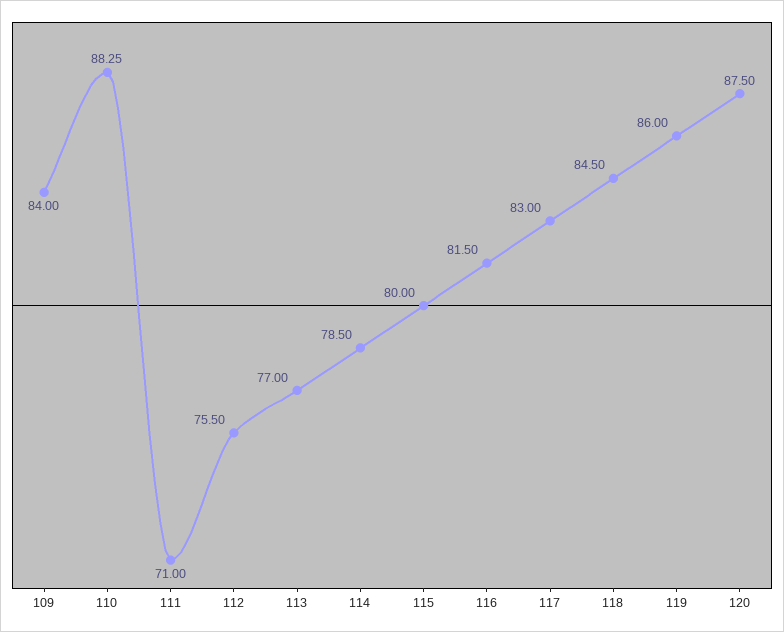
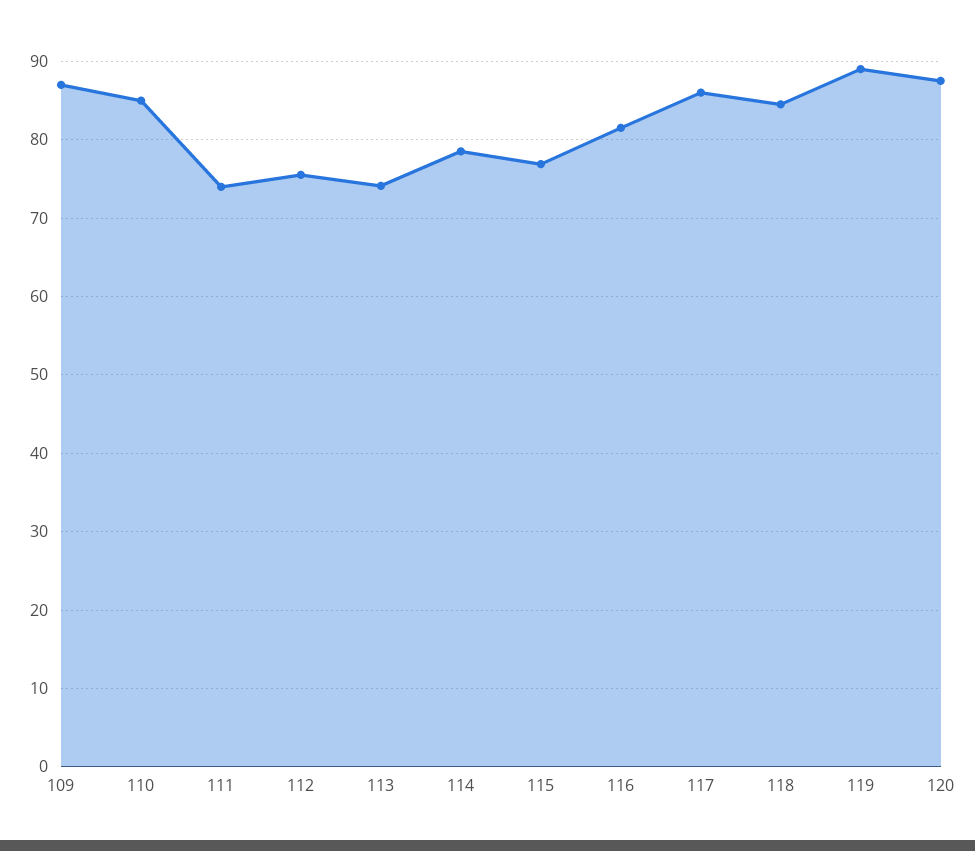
  {
-   "109": 84,
+   "109": 87,
-   "110": 88.25,
+   "110": 85,
-   "111": 71,
+   "111": 74,
    "112": 75.5,
-   "113": 77,
+   "113": 74,
    "114": 78.5,
-   "115": 80,
+   "115": 77,
    "116": 81.5,
-   "117": 83,
+   "117": 86,
    "118": 84.5,
-   "119": 86,
+   "119": 89,
    "120": 87.5
  }

